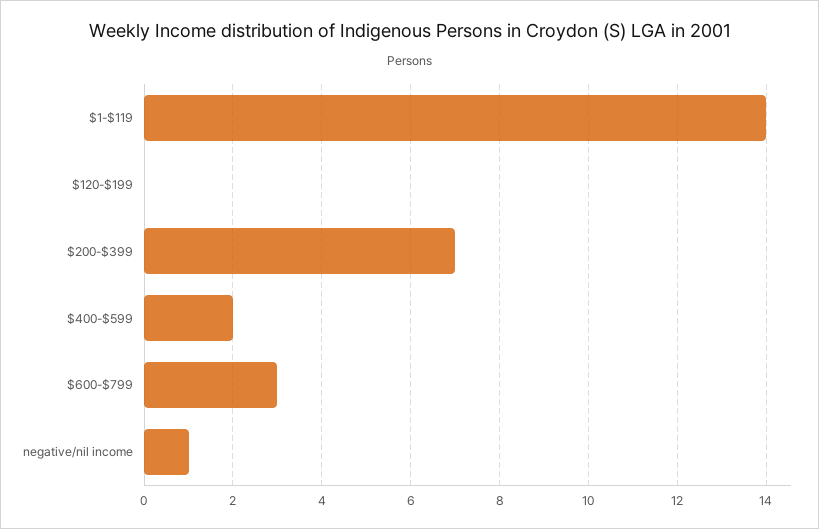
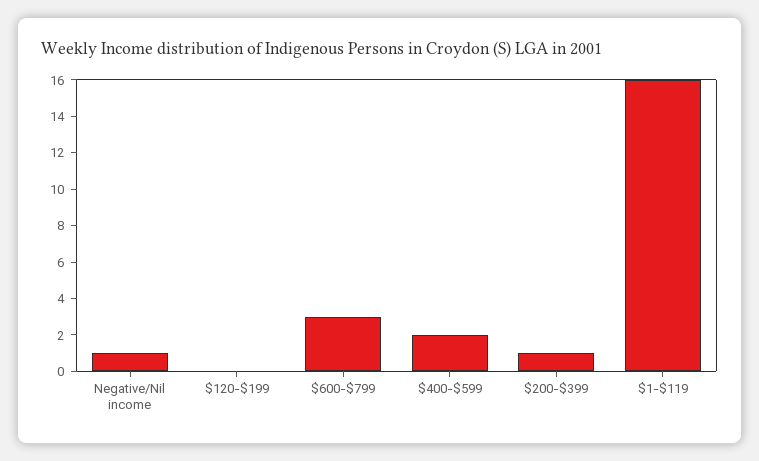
  {
-   "$1-$119": 14,
+   "$1-$119": 16,
    "$120-$199": 0,
-   "$200-$399": 7,
+   "$200-$399": 1,
    "$400-$599": 2,
    "$600-$799": 3,
    "negative/nil income": 1
  }

